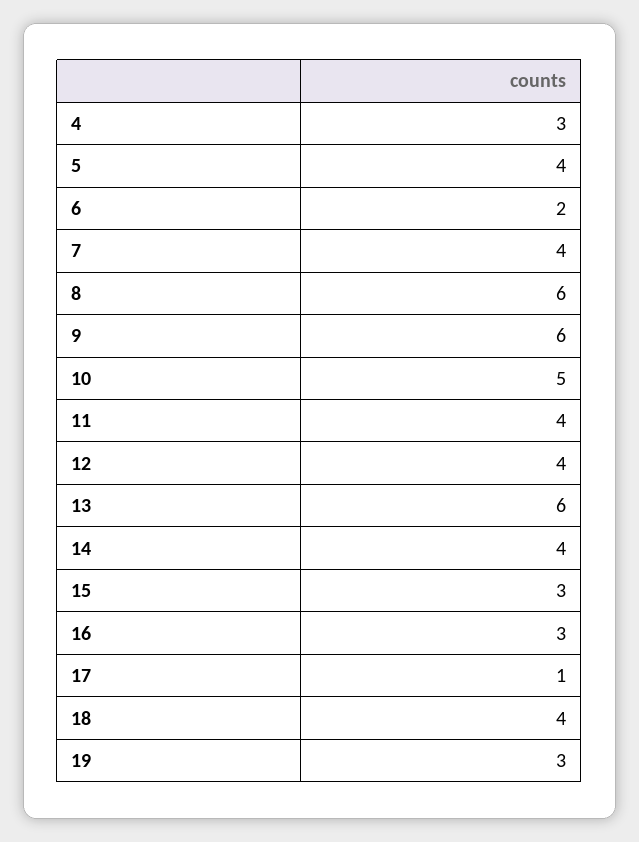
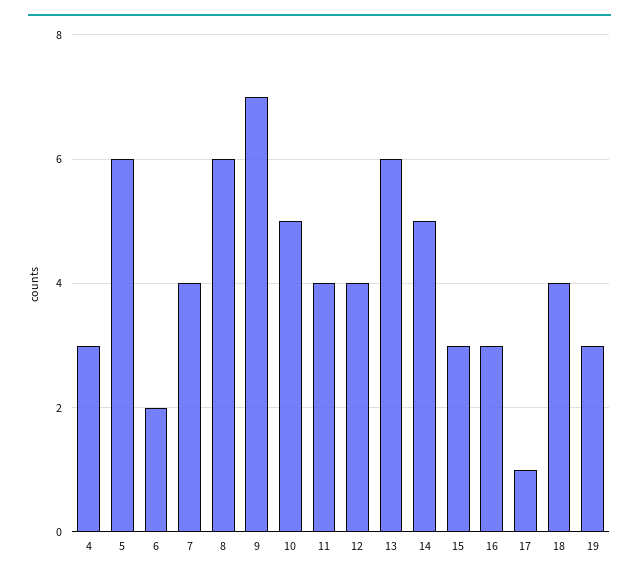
  {
    "4": 3,
-   "5": 4,
+   "5": 6,
    "6": 2,
    "7": 4,
    "8": 6,
-   "9": 6,
+   "9": 7,
    "10": 5,
    "11": 4,
    "12": 4,
    "13": 6,
-   "14": 4,
+   "14": 5,
    "15": 3,
    "16": 3,
    "17": 1,
    "18": 4,
    "19": 3
  }

